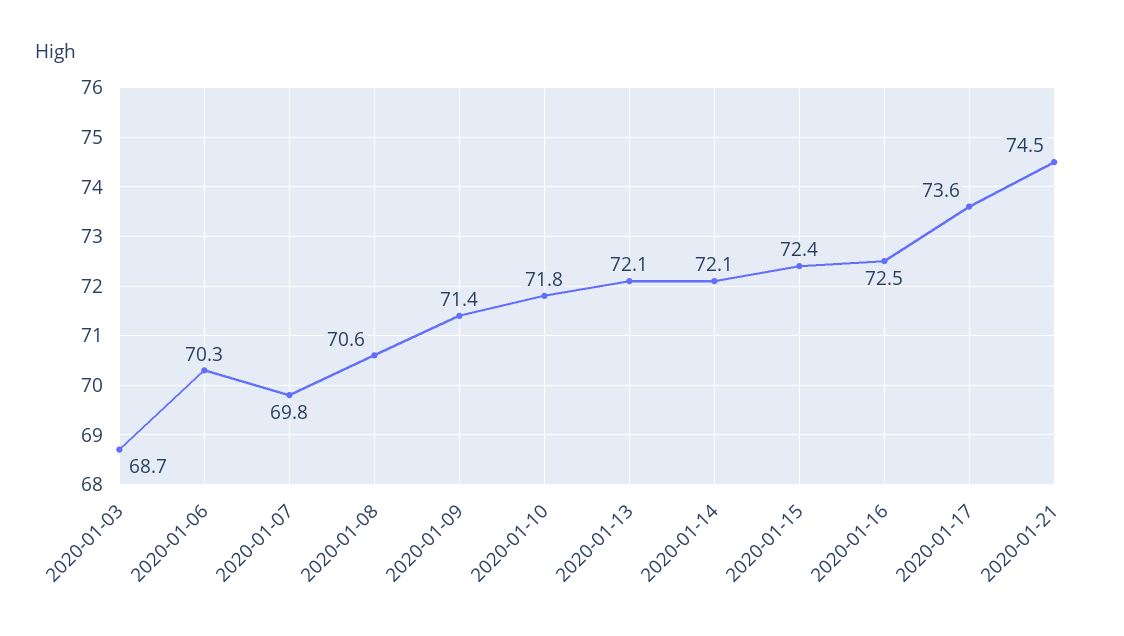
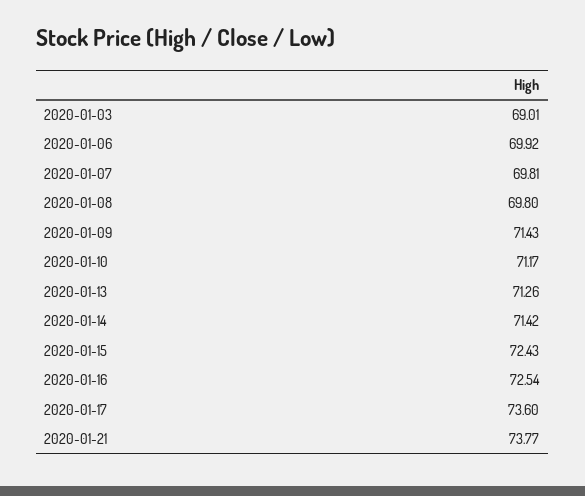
  {
-   "2020-01-03": 68.7,
+   "2020-01-03": 69.01,
-   "2020-01-06": 70.3,
+   "2020-01-06": 69.92,
    "2020-01-07": 69.81,
-   "2020-01-08": 70.6,
+   "2020-01-08": 69.8,
    "2020-01-09": 71.43,
-   "2020-01-10": 71.8,
+   "2020-01-10": 71.17,
-   "2020-01-13": 72.1,
+   "2020-01-13": 71.26,
-   "2020-01-14": 72.1,
+   "2020-01-14": 71.42,
    "2020-01-15": 72.43,
    "2020-01-16": 72.54,
    "2020-01-17": 73.6,
-   "2020-01-21": 74.5
+   "2020-01-21": 73.77
  }

